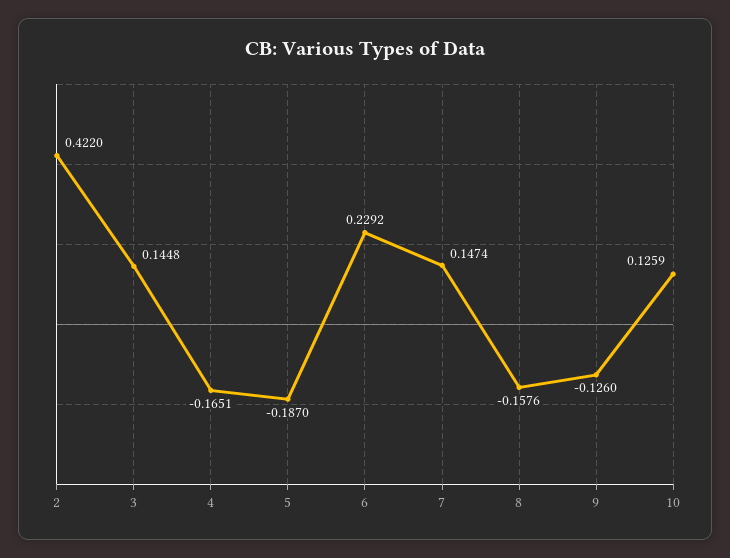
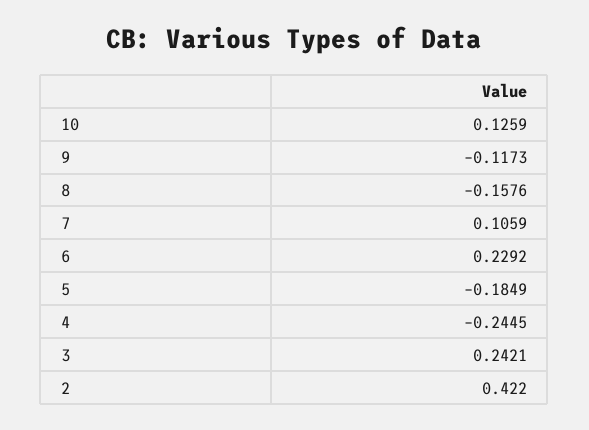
  {
    "2": 0.422,
-   "3": 0.1448,
+   "3": 0.2421,
-   "4": -0.1651,
+   "4": -0.2445,
-   "5": -0.187,
+   "5": -0.1849,
    "6": 0.2292,
-   "7": 0.1474,
+   "7": 0.1059,
    "8": -0.1576,
-   "9": -0.126,
+   "9": -0.1173,
    "10": 0.1259
  }

